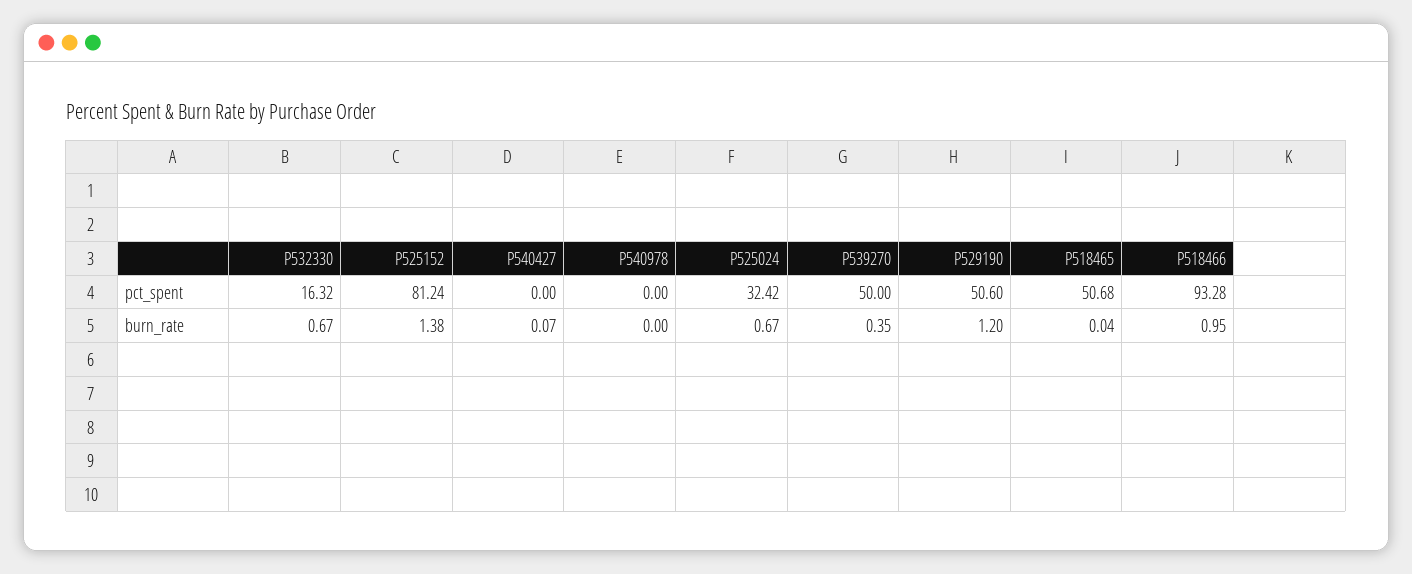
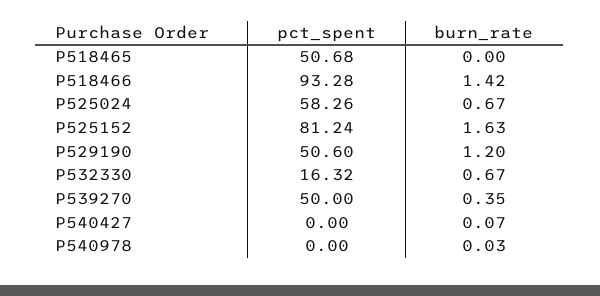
  {
    "P532330": {
      "pct_spent": 16.32,
      "burn_rate": 0.67
    },
    "P525152": {
      "pct_spent": 81.24,
-     "burn_rate": 1.38
+     "burn_rate": 1.63
    },
    "P540427": {
      "pct_spent": 0,
      "burn_rate": 0.07
    },
    "P540978": {
      "pct_spent": 0,
-     "burn_rate": 0
+     "burn_rate": 0.03
    },
    "P525024": {
-     "pct_spent": 32.42,
+     "pct_spent": 58.26,
      "burn_rate": 0.67
    },
    "P539270": {
      "pct_spent": 50,
      "burn_rate": 0.35
    },
    "P529190": {
      "pct_spent": 50.6,
      "burn_rate": 1.2
    },
    "P518465": {
      "pct_spent": 50.68,
-     "burn_rate": 0.04
+     "burn_rate": 0
    },
    "P518466": {
      "pct_spent": 93.28,
-     "burn_rate": 0.95
+     "burn_rate": 1.42
    }
  }

